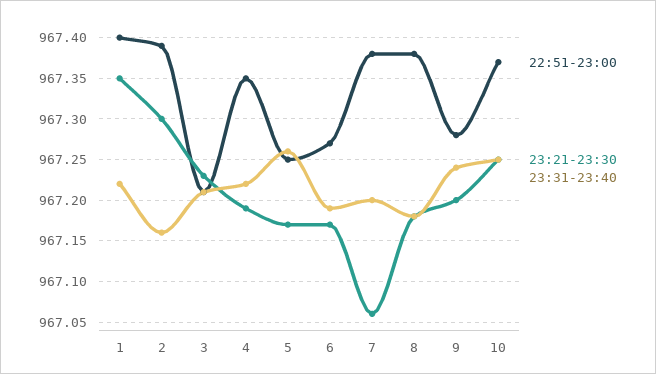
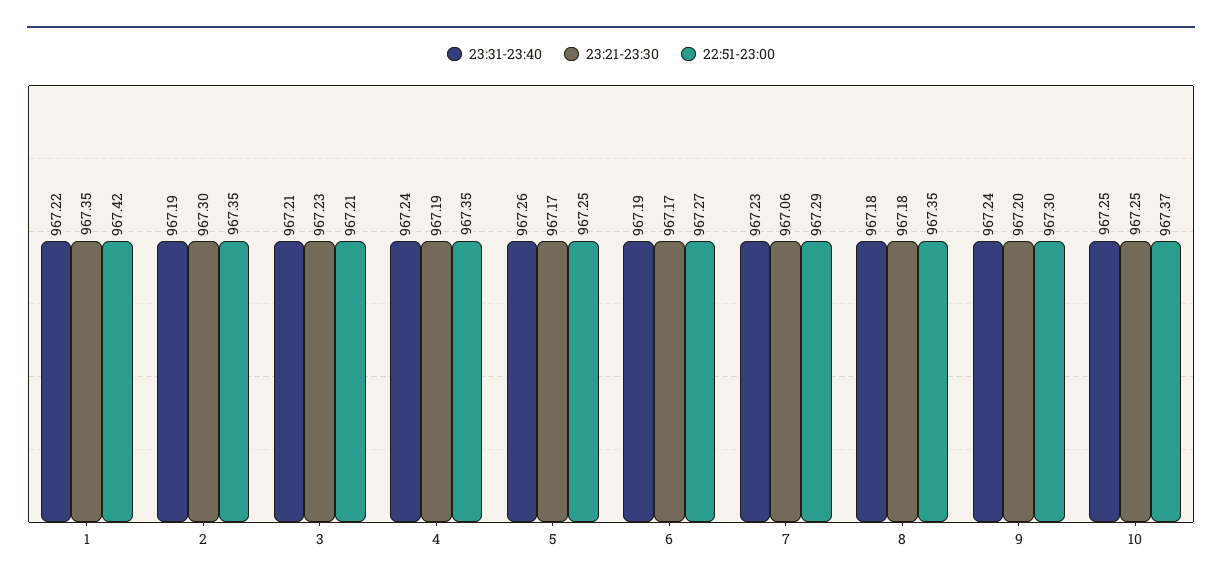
  {
    "22:51-23:00": {
-     "1": 967.4,
+     "1": 967.42,
-     "2": 967.39,
+     "2": 967.35,
      "3": 967.21,
      "4": 967.35,
      "5": 967.25,
      "6": 967.27,
-     "7": 967.38,
+     "7": 967.29,
-     "8": 967.38,
+     "8": 967.35,
-     "9": 967.28,
+     "9": 967.3,
      "10": 967.37
    },
    "23:21-23:30": {
      "1": 967.35,
      "2": 967.3,
      "3": 967.23,
      "4": 967.19,
      "5": 967.17,
      "6": 967.17,
      "7": 967.06,
      "8": 967.18,
      "9": 967.2,
      "10": 967.25
    },
    "23:31-23:40": {
      "1": 967.22,
-     "2": 967.16,
+     "2": 967.19,
      "3": 967.21,
-     "4": 967.22,
+     "4": 967.24,
      "5": 967.26,
      "6": 967.19,
-     "7": 967.2,
+     "7": 967.23,
      "8": 967.18,
      "9": 967.24,
      "10": 967.25
    }
  }

